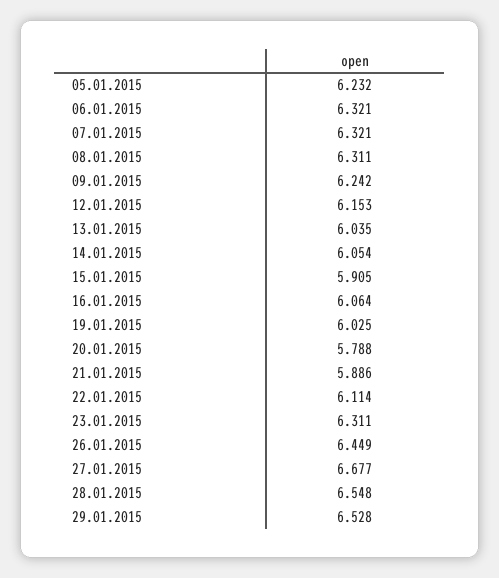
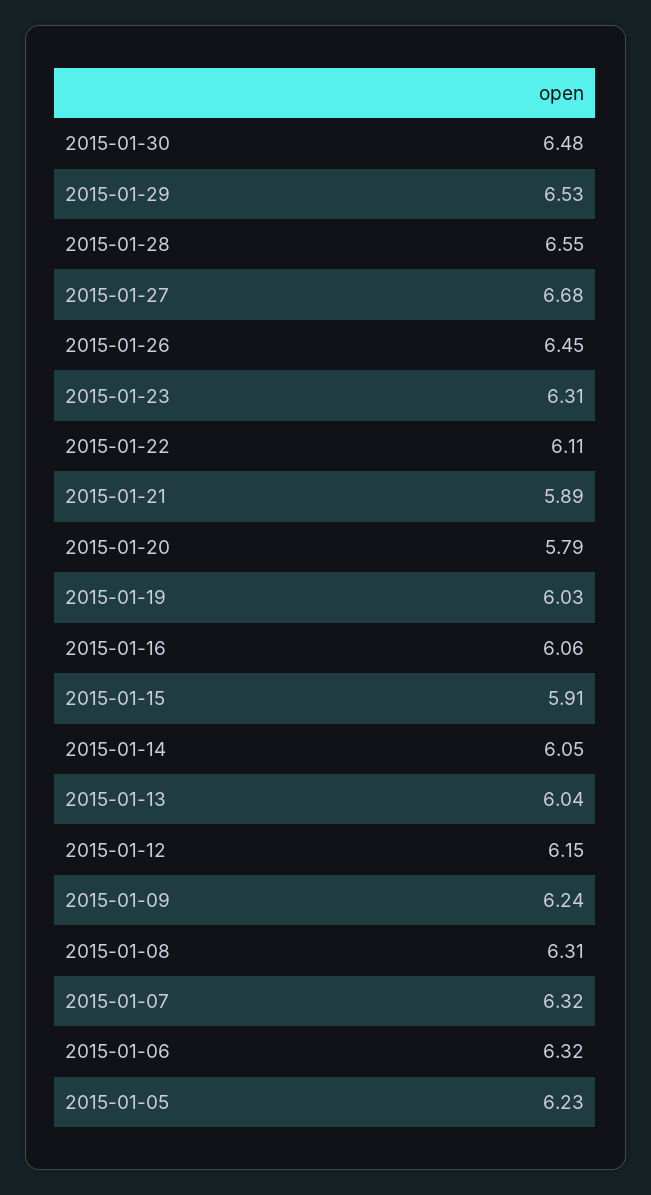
  {
    "05.01.2015": 6.232,
    "06.01.2015": 6.321,
    "07.01.2015": 6.321,
    "08.01.2015": 6.311,
    "09.01.2015": 6.242,
    "12.01.2015": 6.153,
    "13.01.2015": 6.035,
    "14.01.2015": 6.054,
    "15.01.2015": 5.905,
    "16.01.2015": 6.064,
    "19.01.2015": 6.025,
    "20.01.2015": 5.788,
    "21.01.2015": 5.886,
    "22.01.2015": 6.114,
    "23.01.2015": 6.311,
    "26.01.2015": 6.449,
    "27.01.2015": 6.677,
    "28.01.2015": 6.548,
-   "29.01.2015": 6.528
+   "29.01.2015": 6.528,
+   "2015-01-30": 6.48
  }

